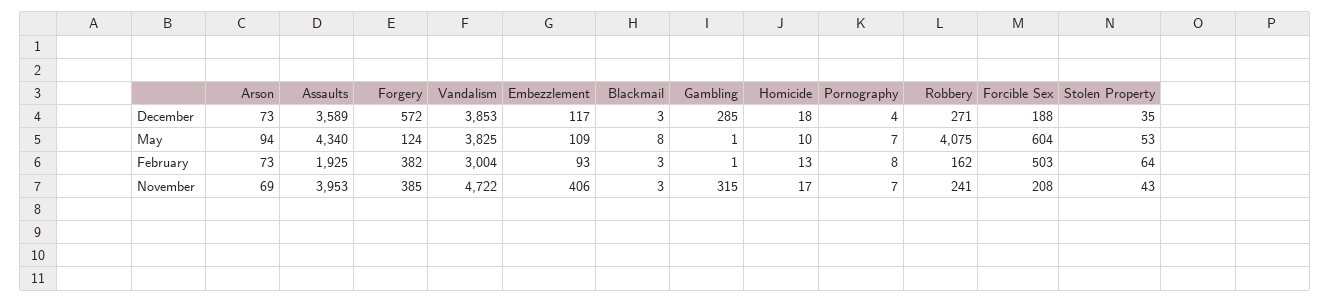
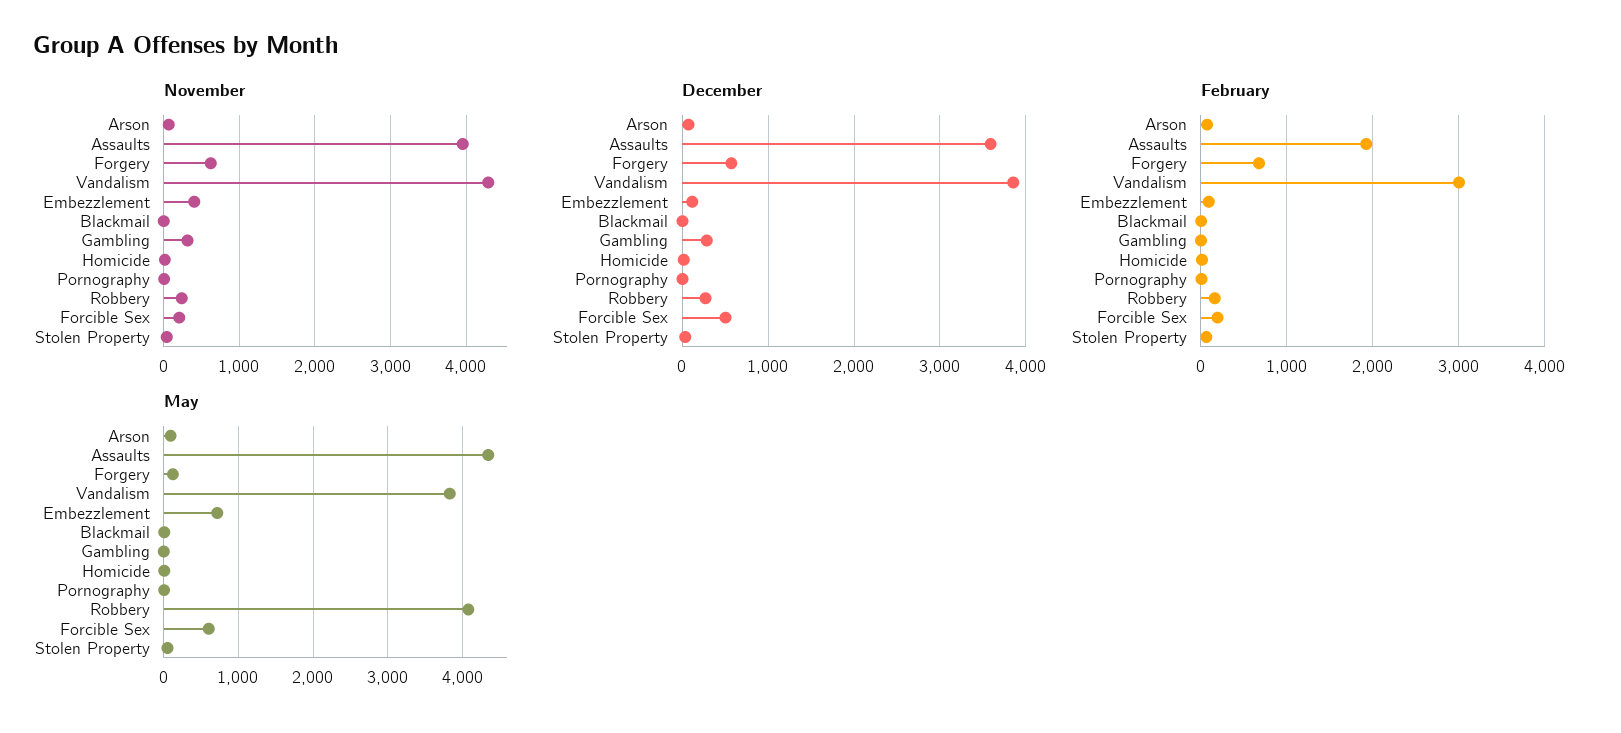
  {
    "December": {
      "Arson": 73,
      "Assaults": 3589,
      "Forgery": 572,
      "Vandalism": 3853,
      "Embezzlement": 117,
      "Blackmail": 3,
      "Gambling": 285,
      "Homicide": 18,
      "Pornography": 4,
      "Robbery": 271,
-     "Forcible Sex": 188,
+     "Forcible Sex": 500,
      "Stolen Property": 35
    },
    "May": {
      "Arson": 94,
      "Assaults": 4340,
      "Forgery": 124,
      "Vandalism": 3825,
-     "Embezzlement": 109,
+     "Embezzlement": 700,
      "Blackmail": 8,
      "Gambling": 1,
      "Homicide": 10,
      "Pornography": 7,
      "Robbery": 4075,
      "Forcible Sex": 604,
      "Stolen Property": 53
    },
    "February": {
      "Arson": 73,
      "Assaults": 1925,
-     "Forgery": 382,
+     "Forgery": 700,
      "Vandalism": 3004,
      "Embezzlement": 93,
      "Blackmail": 3,
      "Gambling": 1,
      "Homicide": 13,
      "Pornography": 8,
      "Robbery": 162,
-     "Forcible Sex": 503,
+     "Forcible Sex": 200,
      "Stolen Property": 64
    },
    "November": {
      "Arson": 69,
      "Assaults": 3953,
-     "Forgery": 385,
+     "Forgery": 600,
-     "Vandalism": 4722,
+     "Vandalism": 4300,
      "Embezzlement": 406,
      "Blackmail": 3,
      "Gambling": 315,
      "Homicide": 17,
      "Pornography": 7,
      "Robbery": 241,
      "Forcible Sex": 208,
      "Stolen Property": 43
    }
  }

